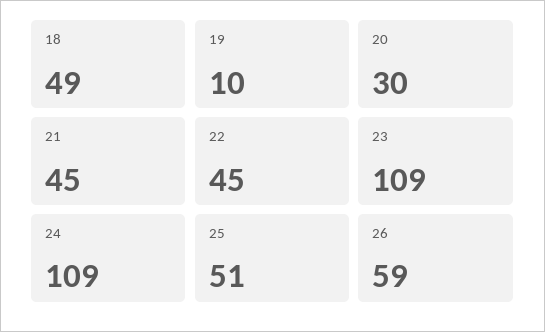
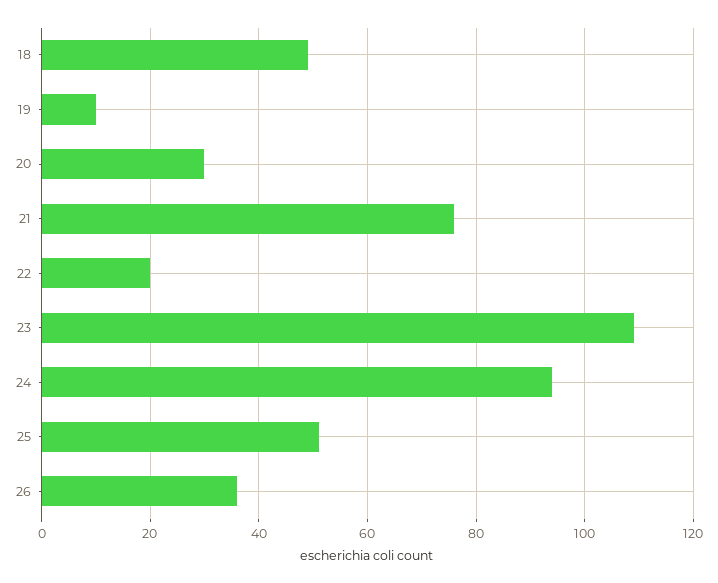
  {
    "18": 49,
    "19": 10,
    "20": 30,
-   "21": 45,
+   "21": 75,
-   "22": 45,
+   "22": 20,
    "23": 109,
-   "24": 109,
+   "24": 95,
    "25": 51,
-   "26": 59
+   "26": 35
  }

